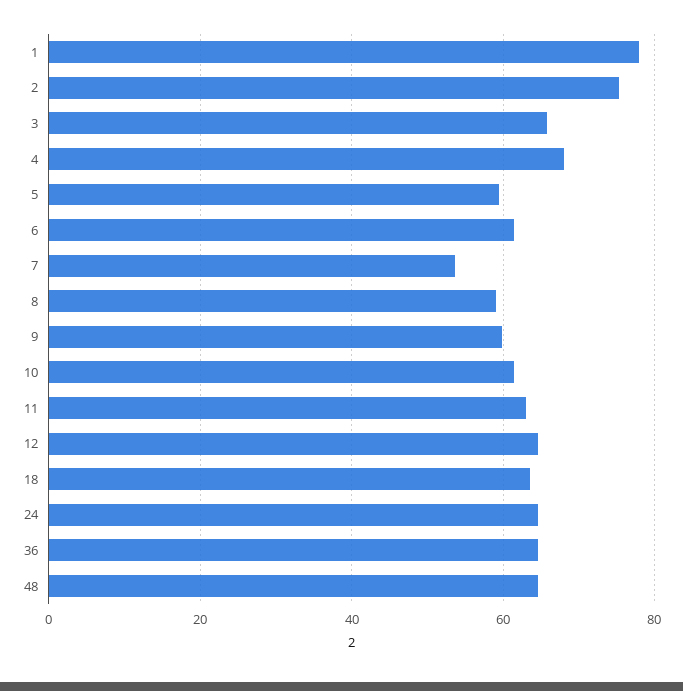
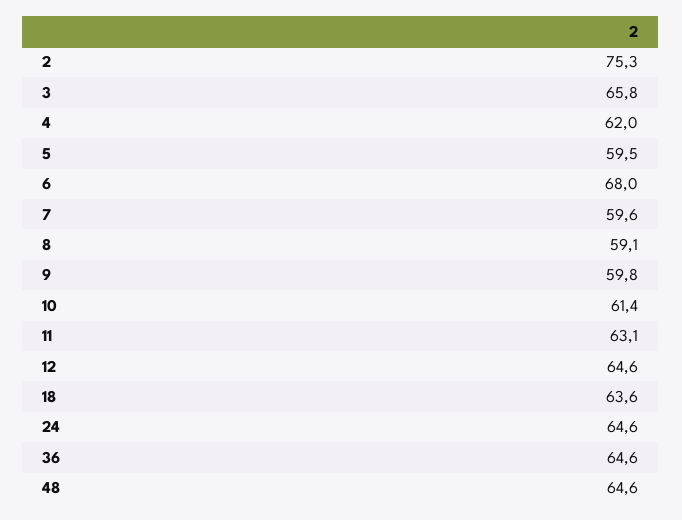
  {
-   "1": 78,
    "2": 75.3,
    "3": 65.8,
-   "4": 68,
+   "4": 62,
    "5": 59.5,
-   "6": 62,
+   "6": 68,
-   "7": 54,
+   "7": 59.6,
    "8": 59.1,
    "9": 59.8,
    "10": 61.4,
    "11": 63.1,
    "12": 64.6,
    "18": 63.6,
    "24": 64.6,
    "36": 64.6,
    "48": 64.6
  }

